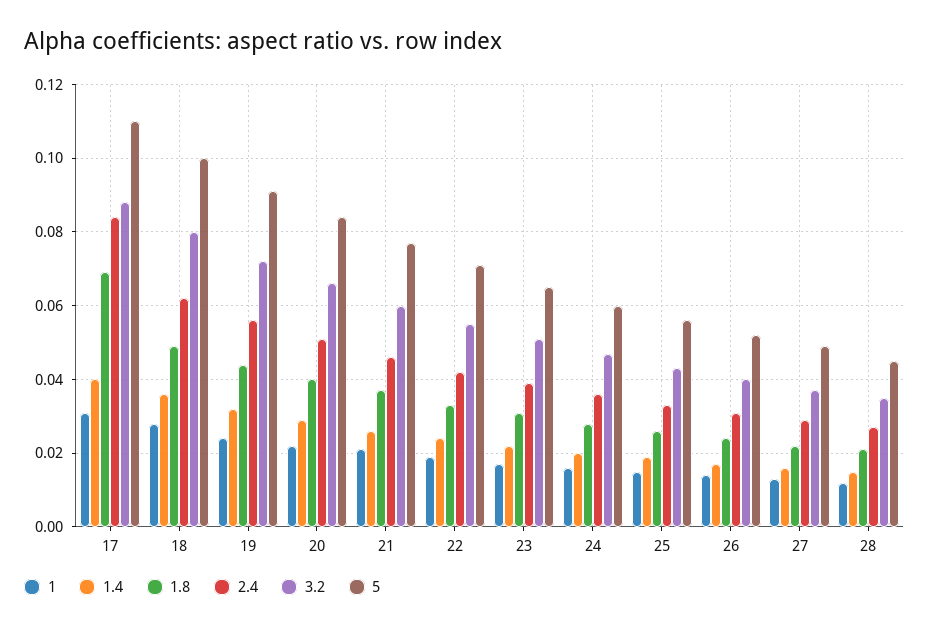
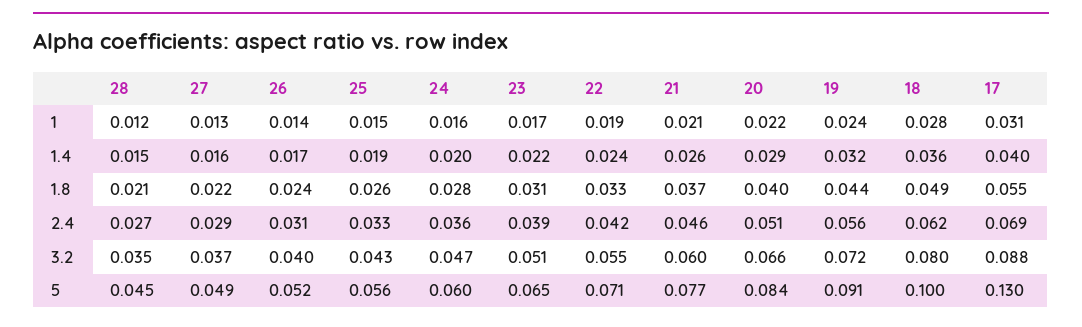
  {
    "1": {
      "17": 0.031,
      "18": 0.028,
      "19": 0.024,
      "20": 0.022,
      "21": 0.021,
      "22": 0.019,
      "23": 0.017,
      "24": 0.016,
      "25": 0.015,
      "26": 0.014,
      "27": 0.013,
      "28": 0.012
    },
    "1.4": {
      "17": 0.04,
      "18": 0.036,
      "19": 0.032,
      "20": 0.029,
      "21": 0.026,
      "22": 0.024,
      "23": 0.022,
      "24": 0.02,
      "25": 0.019,
      "26": 0.017,
      "27": 0.016,
      "28": 0.015
    },
    "1.8": {
-     "17": 0.07,
+     "17": 0.055,
      "18": 0.049,
      "19": 0.044,
      "20": 0.04,
      "21": 0.037,
      "22": 0.033,
      "23": 0.031,
      "24": 0.028,
      "25": 0.026,
      "26": 0.024,
      "27": 0.022,
      "28": 0.021
    },
    "2.4": {
-     "17": 0.085,
+     "17": 0.069,
      "18": 0.062,
      "19": 0.056,
      "20": 0.051,
      "21": 0.046,
      "22": 0.042,
      "23": 0.039,
      "24": 0.036,
      "25": 0.033,
      "26": 0.031,
      "27": 0.029,
      "28": 0.027
    },
    "3.2": {
      "17": 0.088,
      "18": 0.08,
      "19": 0.072,
      "20": 0.066,
      "21": 0.06,
      "22": 0.055,
      "23": 0.051,
      "24": 0.047,
      "25": 0.043,
      "26": 0.04,
      "27": 0.037,
      "28": 0.035
    },
    "5": {
-     "17": 0.11,
+     "17": 0.13,
      "18": 0.1,
      "19": 0.091,
      "20": 0.084,
      "21": 0.077,
      "22": 0.071,
      "23": 0.065,
      "24": 0.06,
      "25": 0.056,
      "26": 0.052,
      "27": 0.049,
      "28": 0.045
    }
  }

